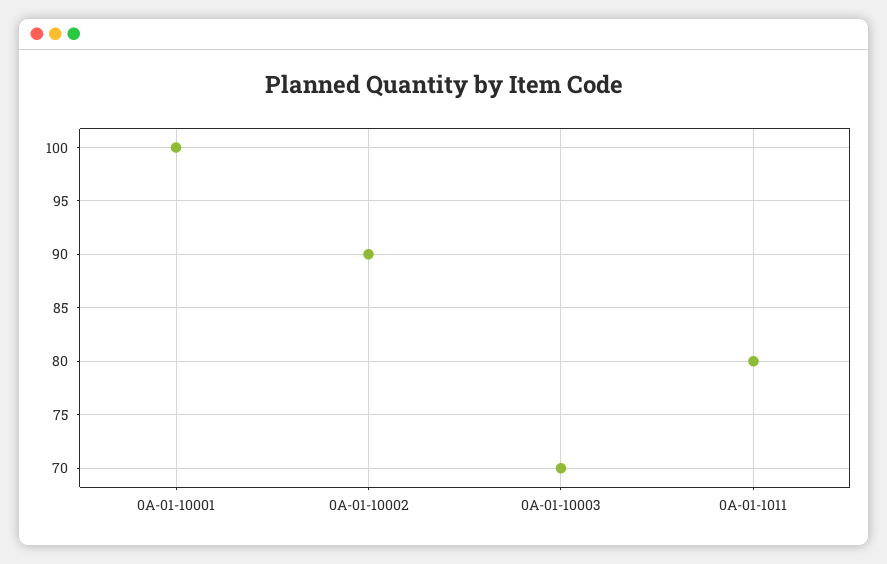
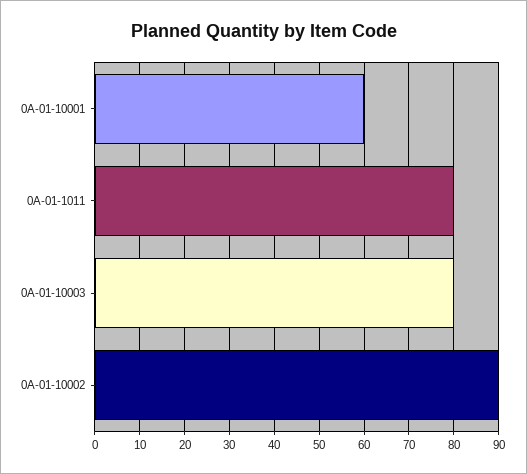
  {
-   "0A-01-10001": 100,
+   "0A-01-10001": 60,
    "0A-01-10002": 90,
-   "0A-01-10003": 70,
+   "0A-01-10003": 80,
    "0A-01-1011": 80
  }

